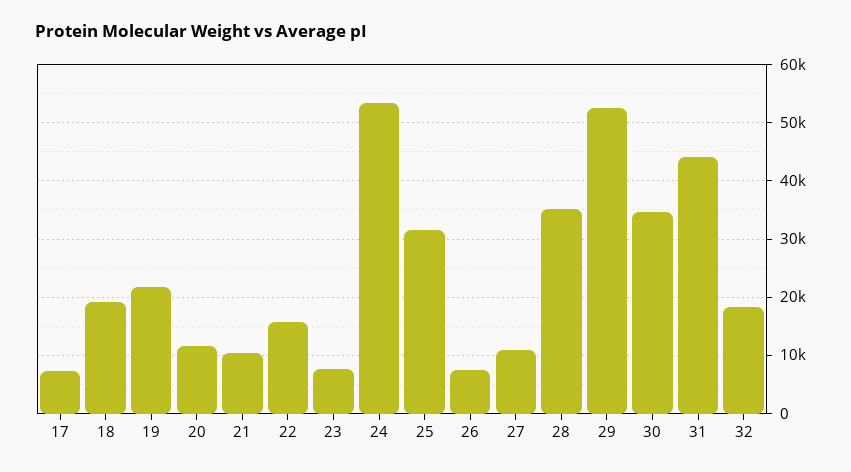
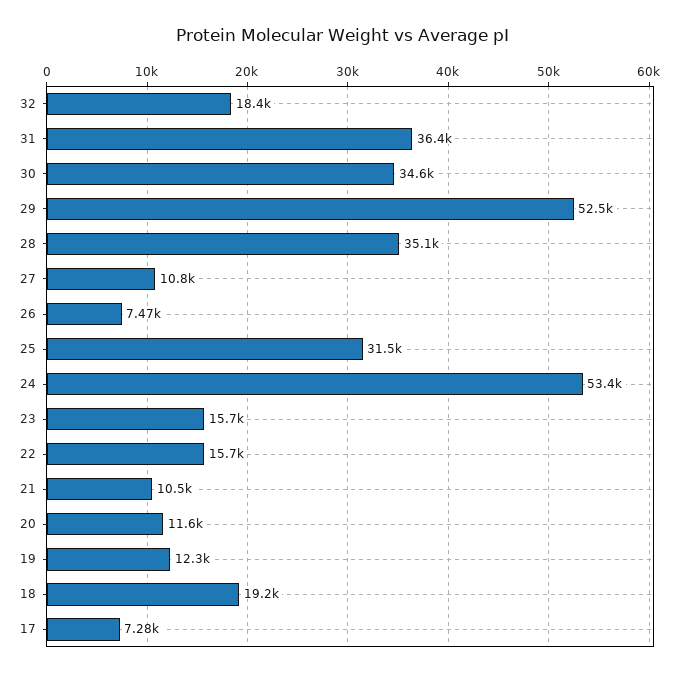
  {
    "17": 7280,
    "18": 19200,
-   "19": 22000,
+   "19": 12300,
    "20": 11600,
    "21": 10500,
    "22": 15700,
-   "23": 8000,
+   "23": 15700,
    "24": 53400,
    "25": 31500,
    "26": 7470,
    "27": 10800,
    "28": 35100,
    "29": 52500,
    "30": 34600,
-   "31": 44000,
+   "31": 36400,
    "32": 18400
  }

